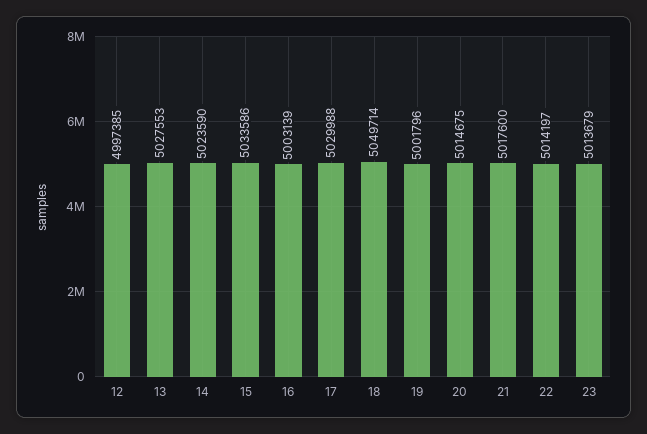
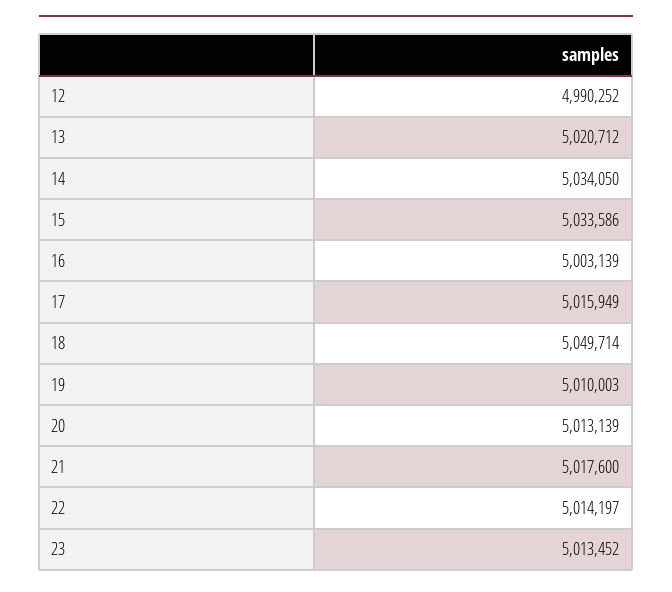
  {
-   "12": 4997385,
+   "12": 4990252,
-   "13": 5027553,
+   "13": 5020712,
-   "14": 5023590,
+   "14": 5034050,
    "15": 5033586,
    "16": 5003139,
-   "17": 5029988,
+   "17": 5015949,
    "18": 5049714,
-   "19": 5001796,
+   "19": 5010003,
-   "20": 5014675,
+   "20": 5013139,
    "21": 5017600,
    "22": 5014197,
-   "23": 5013679
+   "23": 5013452
  }

